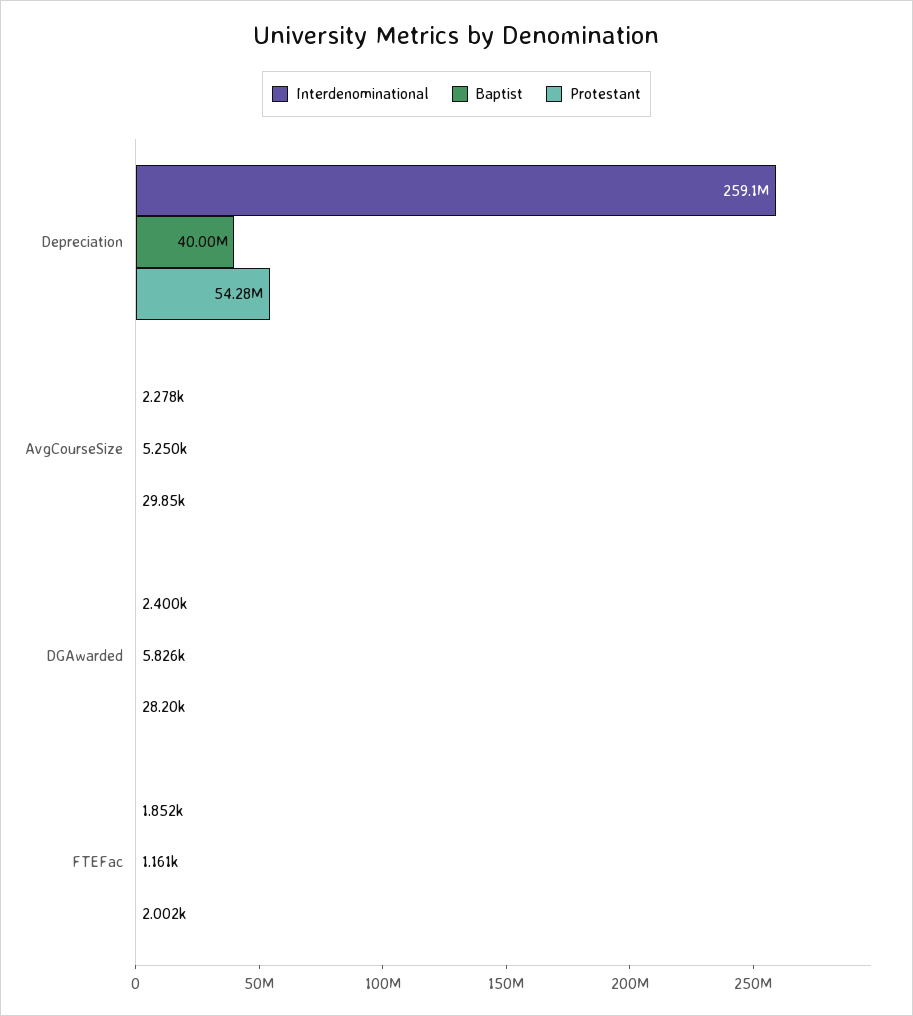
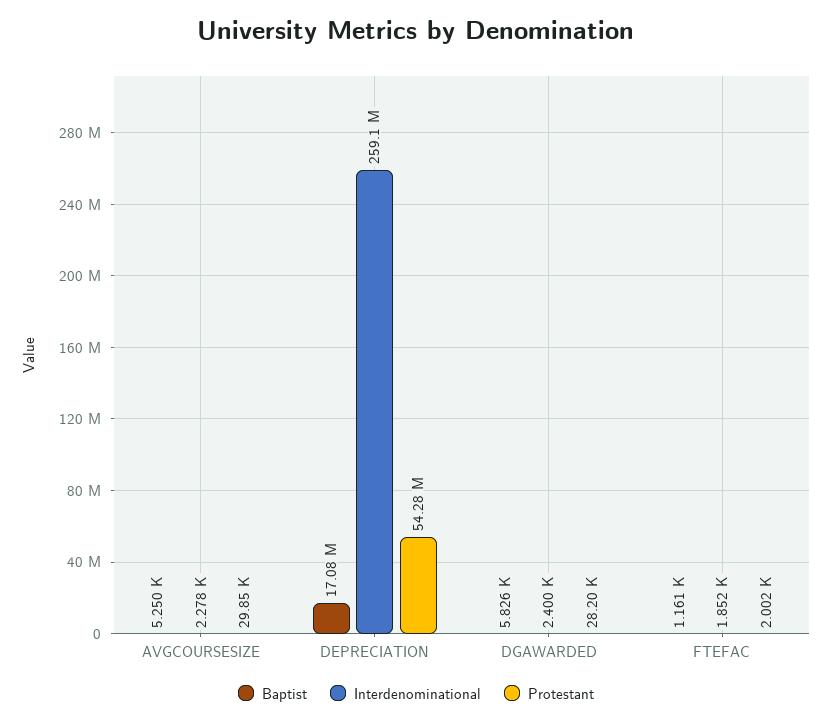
  {
    "Interdenominational": {
      "Depreciation": 259100000,
      "AvgCourseSize": 2278,
      "DGAwarded": 2400,
      "FTEFac": 1852
    },
    "Baptist": {
-     "Depreciation": 40000000,
+     "Depreciation": 17080000,
      "AvgCourseSize": 5250,
      "DGAwarded": 5826,
      "FTEFac": 1161
    },
    "Protestant": {
      "Depreciation": 54280000,
      "AvgCourseSize": 29850,
      "DGAwarded": 28200,
      "FTEFac": 2002
    }
  }

